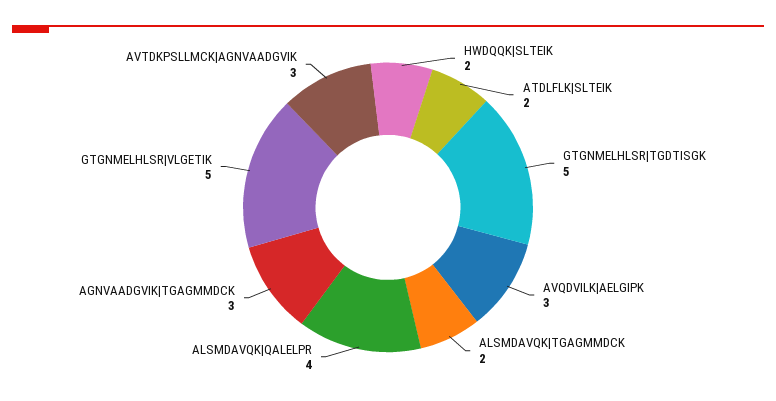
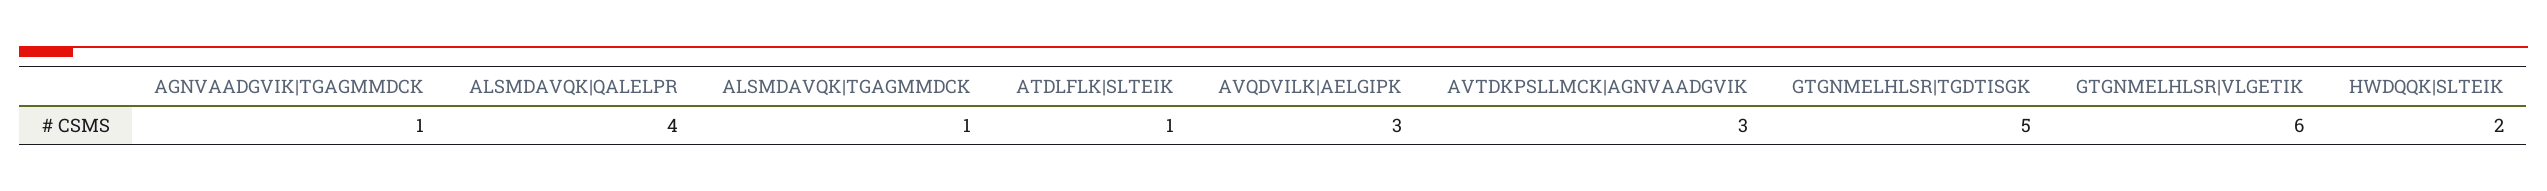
  {
    "HWDQQK|SLTEIK": 2,
-   "ATDLFLK|SLTEIK": 2,
+   "ATDLFLK|SLTEIK": 1,
    "GTGNMELHLSR|TGDTISGK": 5,
    "AVQDVILK|AELGIPK": 3,
-   "ALSMDAVQK|TGAGMMDCK": 2,
+   "ALSMDAVQK|TGAGMMDCK": 1,
    "ALSMDAVQK|QALELPR": 4,
-   "AGNVAADGVIK|TGAGMMDCK": 3,
+   "AGNVAADGVIK|TGAGMMDCK": 1,
-   "GTGNMELHLSR|VLGETIK": 5,
+   "GTGNMELHLSR|VLGETIK": 6,
    "AVTDKPSLLMCK|AGNVAADGVIK": 3
  }

